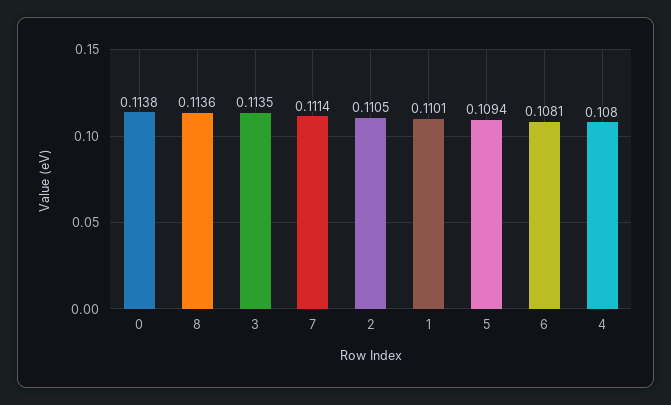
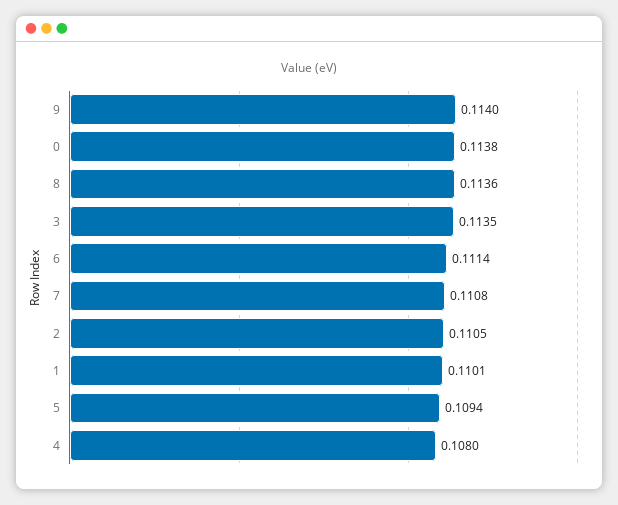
  {
    "0": 0.1138,
    "8": 0.1136,
    "3": 0.1135,
-   "7": 0.1114,
+   "7": 0.1108,
    "2": 0.1105,
    "1": 0.1101,
    "5": 0.1094,
-   "6": 0.1081,
+   "6": 0.1114,
-   "4": 0.108
+   "4": 0.108,
+   "9": 0.114
  }

